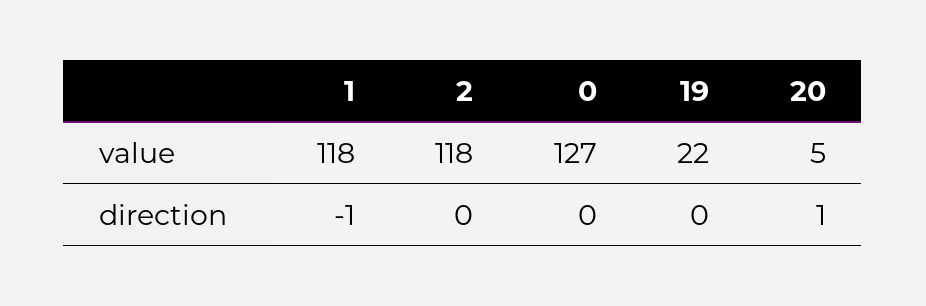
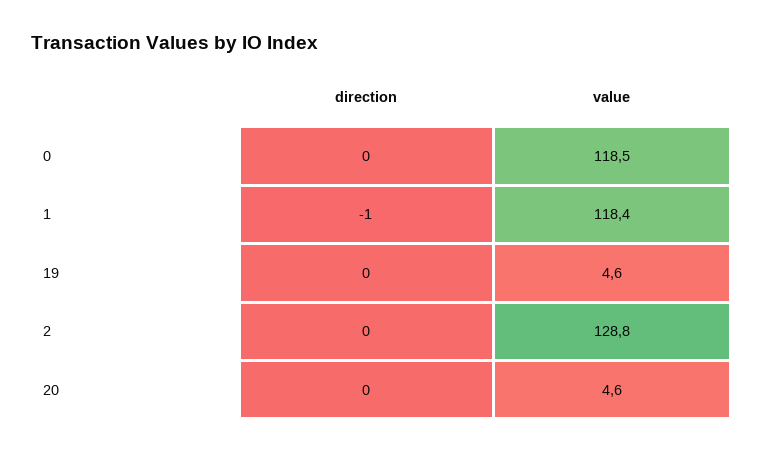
  {
    "1": {
      "value": 118.4,
      "direction": -1
    },
    "2": {
-     "value": 118,
+     "value": 128.8,
      "direction": 0
    },
    "0": {
-     "value": 127,
+     "value": 118.5,
      "direction": 0
    },
    "19": {
-     "value": 22,
+     "value": 4.6,
      "direction": 0
    },
    "20": {
      "value": 4.6,
-     "direction": 1
+     "direction": 0
    }
  }

